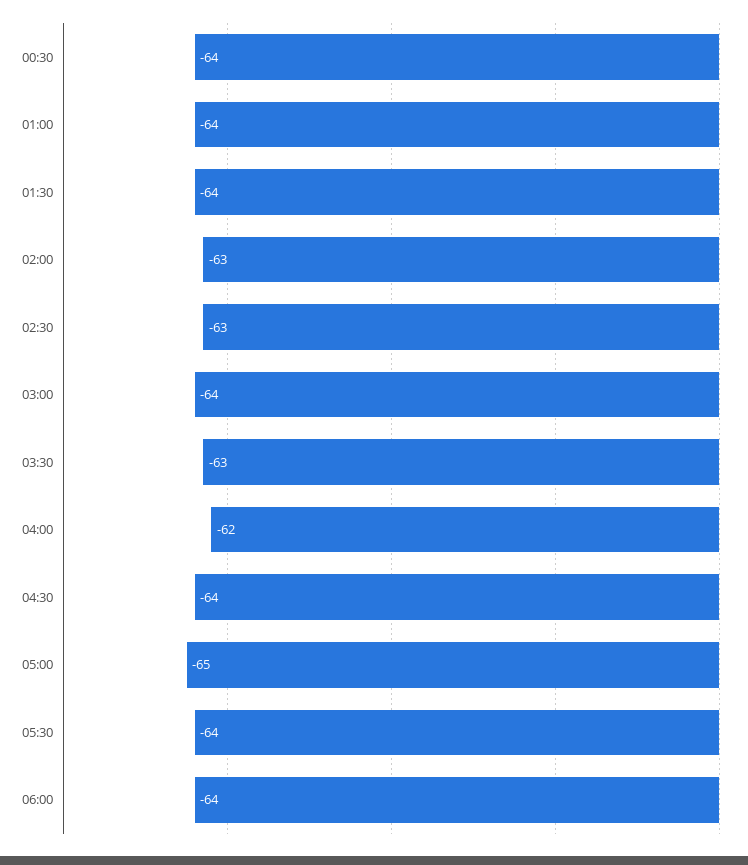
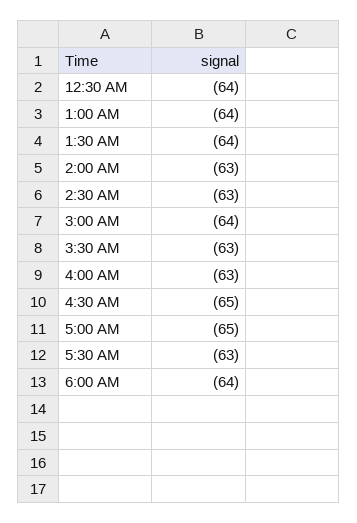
  {
    "00:30": -64,
    "01:00": -64,
    "01:30": -64,
    "02:00": -63,
    "02:30": -63,
    "03:00": -64,
    "03:30": -63,
-   "04:00": -62,
+   "04:00": -63,
-   "04:30": -64,
+   "04:30": -65,
    "05:00": -65,
-   "05:30": -64,
+   "05:30": -63,
    "06:00": -64
  }

